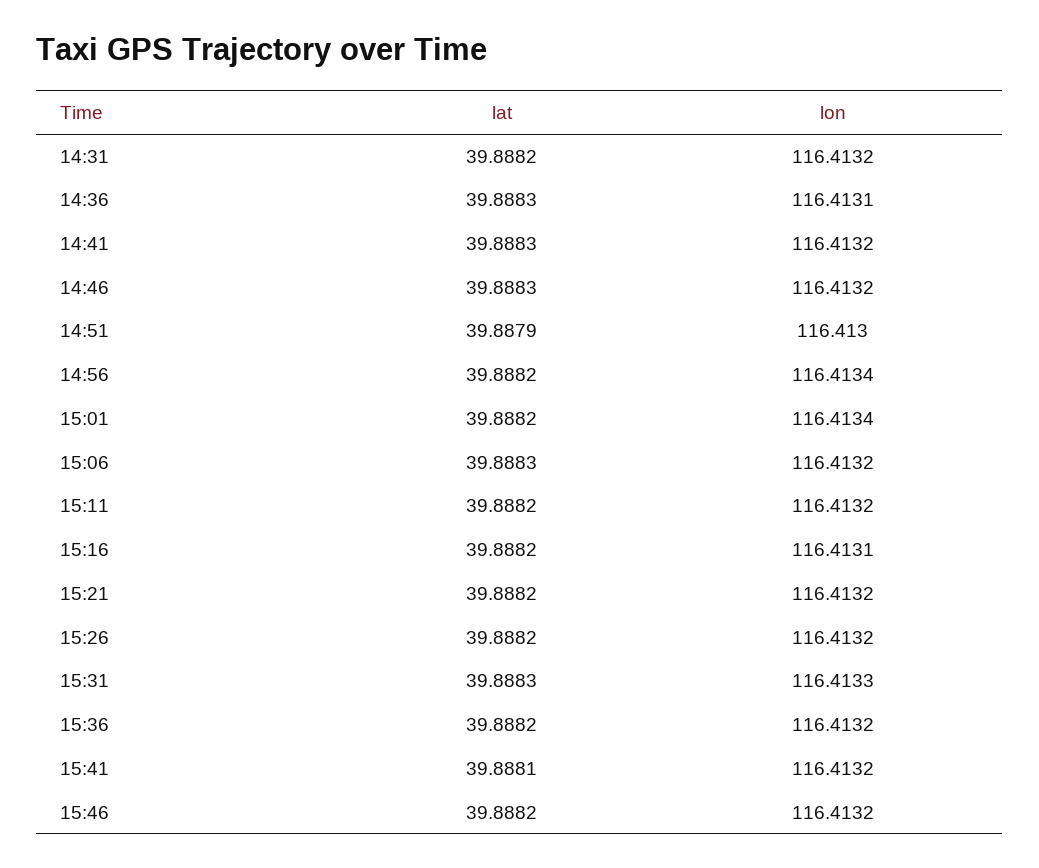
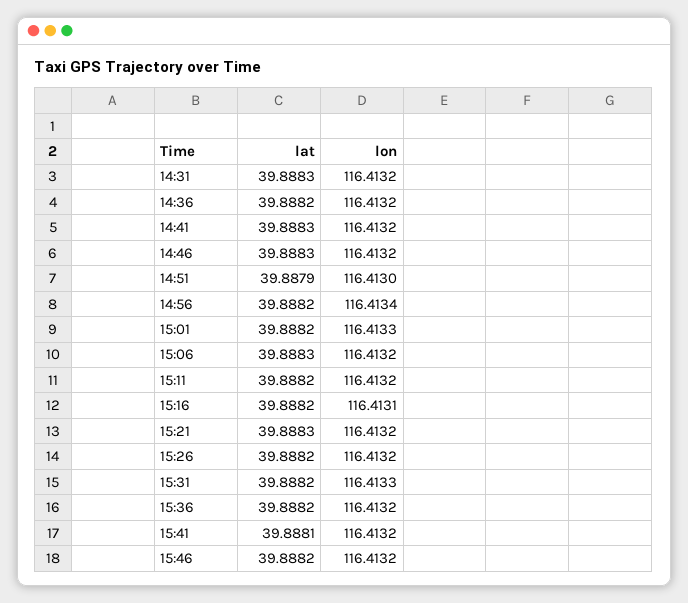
  {
    "lat": {
-     "14:31": 39.8882,
+     "14:31": 39.8883,
-     "14:36": 39.8883,
+     "14:36": 39.8882,
      "14:41": 39.8883,
      "14:46": 39.8883,
      "14:51": 39.8879,
      "14:56": 39.8882,
      "15:01": 39.8882,
      "15:06": 39.8883,
      "15:11": 39.8882,
      "15:16": 39.8882,
-     "15:21": 39.8882,
+     "15:21": 39.8883,
      "15:26": 39.8882,
-     "15:31": 39.8883,
+     "15:31": 39.8882,
      "15:36": 39.8882,
      "15:41": 39.8881,
      "15:46": 39.8882
    },
    "lon": {
      "14:31": 116.4132,
-     "14:36": 116.4131,
+     "14:36": 116.4132,
      "14:41": 116.4132,
      "14:46": 116.4132,
      "14:51": 116.413,
      "14:56": 116.4134,
-     "15:01": 116.4134,
+     "15:01": 116.4133,
      "15:06": 116.4132,
      "15:11": 116.4132,
      "15:16": 116.4131,
      "15:21": 116.4132,
      "15:26": 116.4132,
      "15:31": 116.4133,
      "15:36": 116.4132,
      "15:41": 116.4132,
      "15:46": 116.4132
    }
  }

